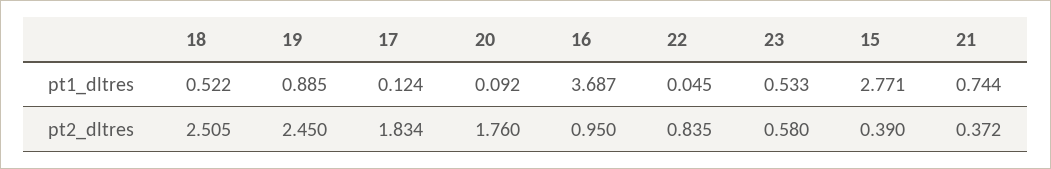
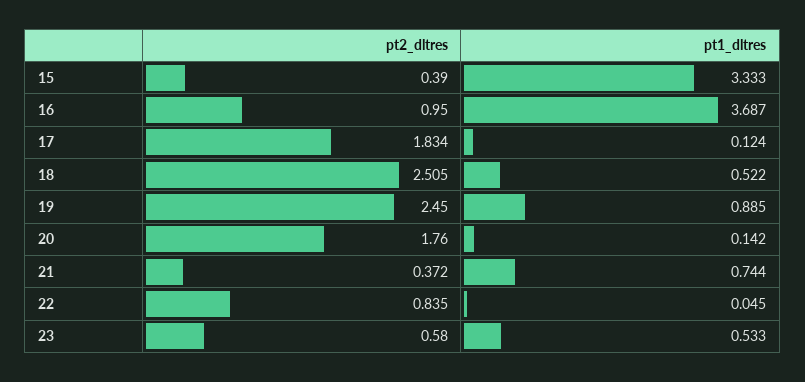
  {
    "18": {
      "pt1_dltres": 0.522,
      "pt2_dltres": 2.505
    },
    "19": {
      "pt1_dltres": 0.885,
      "pt2_dltres": 2.45
    },
    "17": {
      "pt1_dltres": 0.124,
      "pt2_dltres": 1.834
    },
    "20": {
-     "pt1_dltres": 0.092,
+     "pt1_dltres": 0.142,
      "pt2_dltres": 1.76
    },
    "16": {
      "pt1_dltres": 3.687,
      "pt2_dltres": 0.95
    },
    "22": {
      "pt1_dltres": 0.045,
      "pt2_dltres": 0.835
    },
    "23": {
      "pt1_dltres": 0.533,
      "pt2_dltres": 0.58
    },
    "15": {
-     "pt1_dltres": 2.771,
+     "pt1_dltres": 3.333,
      "pt2_dltres": 0.39
    },
    "21": {
      "pt1_dltres": 0.744,
      "pt2_dltres": 0.372
    }
  }

